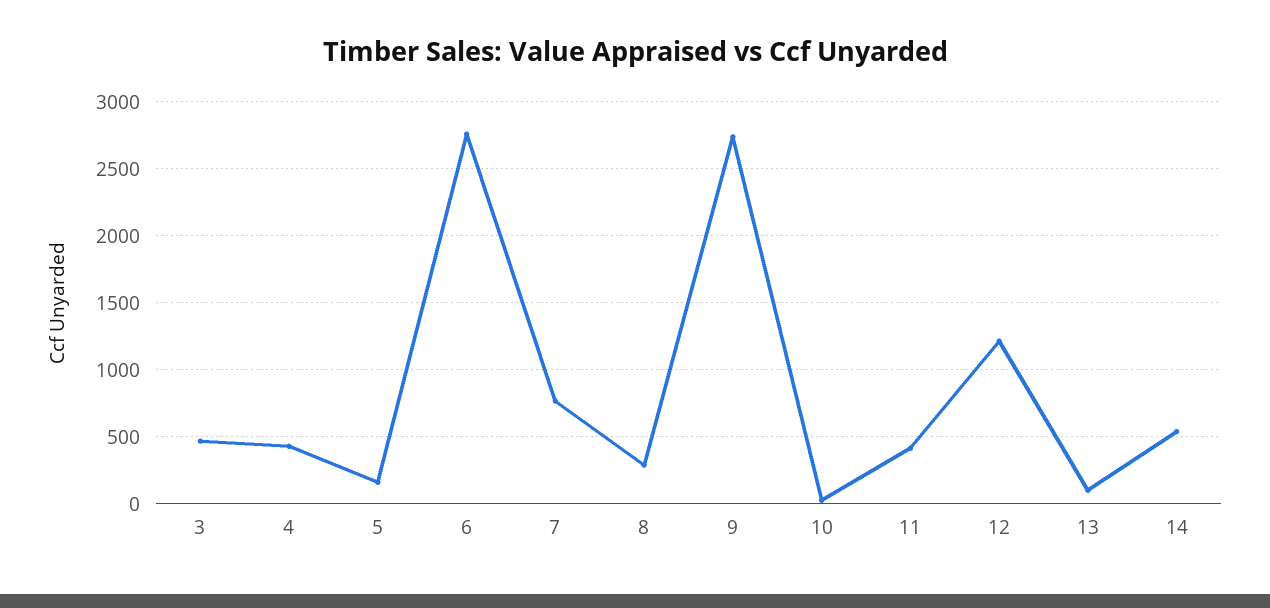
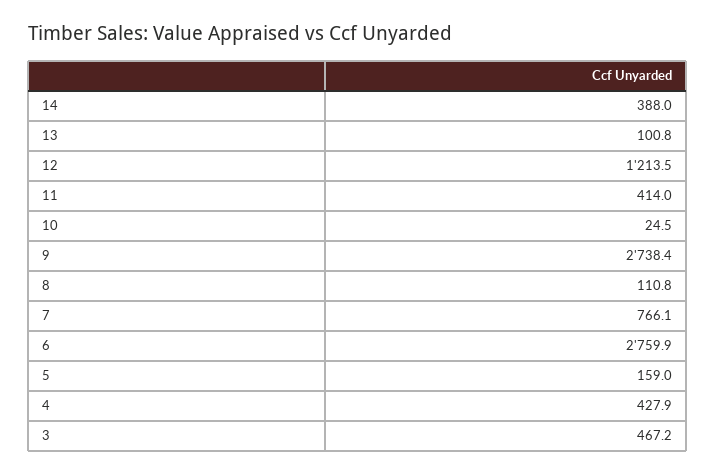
  {
    "3": 467.2,
    "4": 427.9,
    "5": 159,
    "6": 2759.9,
    "7": 766.1,
-   "8": 300,
+   "8": 110.8,
    "9": 2738.4,
    "10": 24.5,
    "11": 414,
    "12": 1213.5,
    "13": 100.8,
-   "14": 550
+   "14": 388
  }

